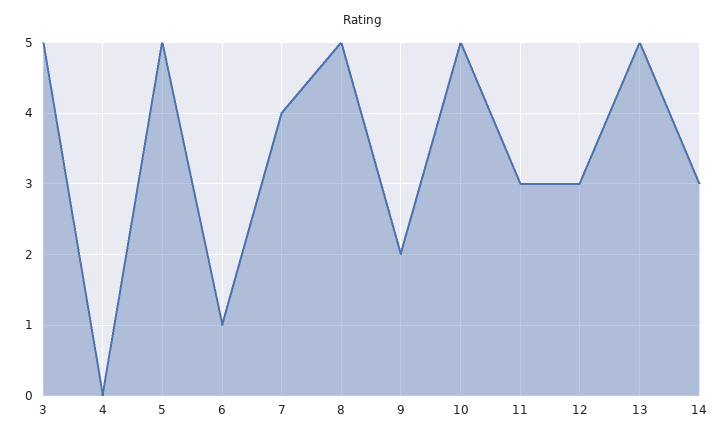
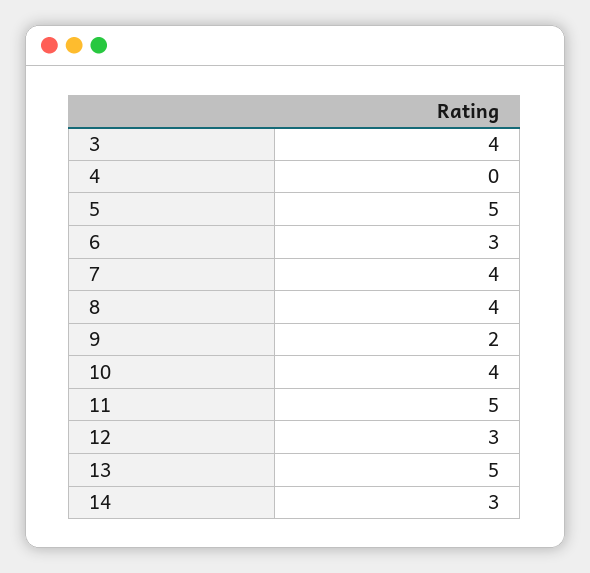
  {
-   "3": 5,
+   "3": 4,
    "4": 0,
    "5": 5,
-   "6": 1,
+   "6": 3,
    "7": 4,
-   "8": 5,
+   "8": 4,
    "9": 2,
-   "10": 5,
+   "10": 4,
-   "11": 3,
+   "11": 5,
    "12": 3,
    "13": 5,
    "14": 3
  }

